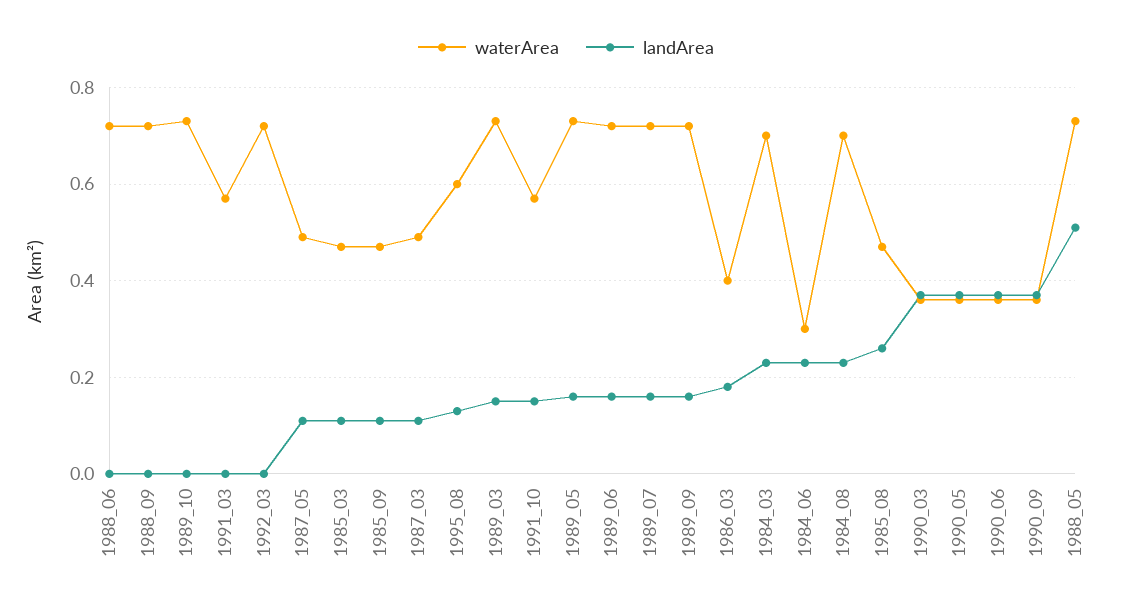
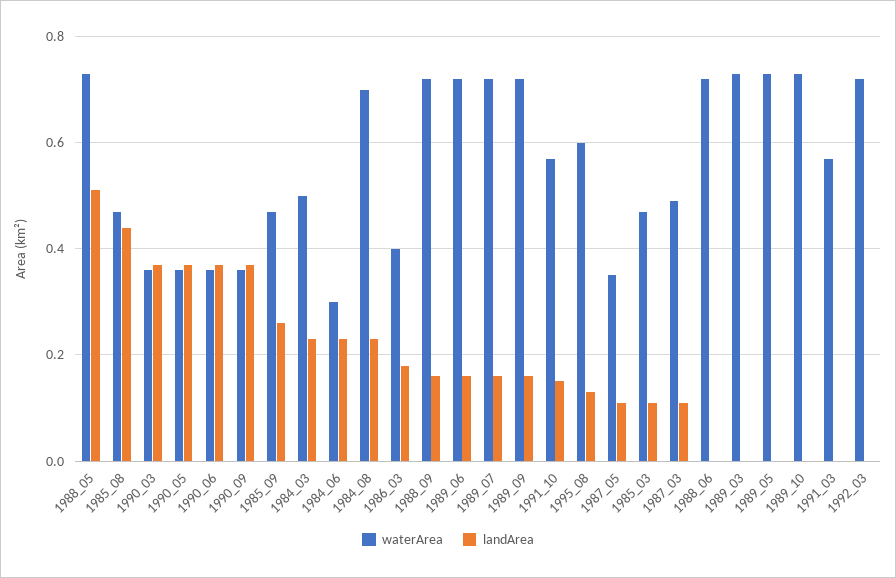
  {
    "waterArea": {
      "1988_06": 0.7,
      "1988_09": 0.7,
      "1989_10": 0.75,
      "1991_03": 0.55,
      "1992_03": 0.7,
-     "1987_05": 0.5,
+     "1987_05": 0.35,
      "1985_03": 0.45,
      "1985_09": 0.45,
      "1987_03": 0.5,
      "1995_08": 0.6,
      "1989_03": 0.75,
      "1991_10": 0.55,
      "1989_05": 0.75,
      "1989_06": 0.7,
      "1989_07": 0.7,
      "1989_09": 0.7,
      "1986_03": 0.4,
-     "1984_03": 0.7,
+     "1984_03": 0.5,
      "1984_06": 0.3,
      "1984_08": 0.7,
      "1985_08": 0.45,
      "1990_03": 0.35,
      "1990_05": 0.35,
      "1990_06": 0.35,
      "1990_09": 0.35,
      "1988_05": 0.75
    },
    "landArea": {
      "1988_06": 0,
-     "1988_09": 0,
+     "1988_09": 0.15,
      "1989_10": 0,
      "1991_03": 0,
      "1992_03": 0,
      "1987_05": 0.1,
      "1985_03": 0.1,
-     "1985_09": 0.1,
+     "1985_09": 0.25,
      "1987_03": 0.1,
      "1995_08": 0.15,
-     "1989_03": 0.15,
+     "1989_03": 0,
      "1991_10": 0.15,
-     "1989_05": 0.15,
+     "1989_05": 0,
      "1989_06": 0.15,
      "1989_07": 0.15,
      "1989_09": 0.15,
      "1986_03": 0.2,
      "1984_03": 0.25,
      "1984_06": 0.25,
      "1984_08": 0.25,
-     "1985_08": 0.25,
+     "1985_08": 0.45,
      "1990_03": 0.35,
      "1990_05": 0.35,
      "1990_06": 0.35,
      "1990_09": 0.35,
      "1988_05": 0.5
    }
  }

